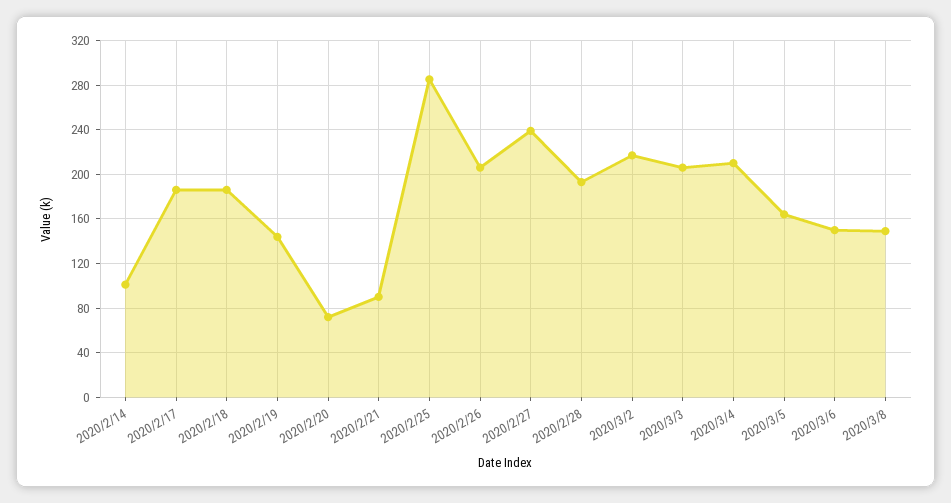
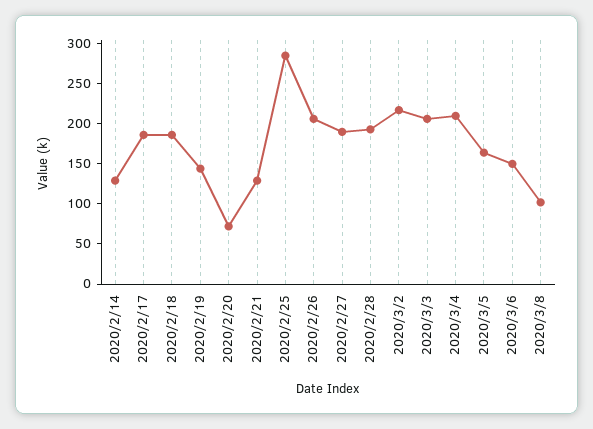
  {
-   "2020/2/14": 100,
+   "2020/2/14": 130,
    "2020/2/17": 190,
    "2020/2/18": 190,
    "2020/2/19": 140,
    "2020/2/20": 70,
-   "2020/2/21": 90,
+   "2020/2/21": 130,
    "2020/2/25": 290,
    "2020/2/26": 210,
-   "2020/2/27": 240,
+   "2020/2/27": 190,
    "2020/2/28": 190,
    "2020/3/2": 220,
    "2020/3/3": 210,
    "2020/3/4": 210,
    "2020/3/5": 160,
    "2020/3/6": 150,
-   "2020/3/8": 150
+   "2020/3/8": 100
  }

